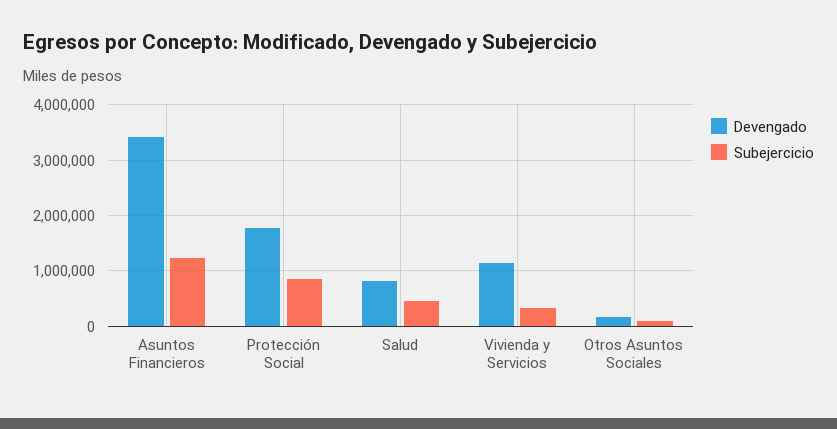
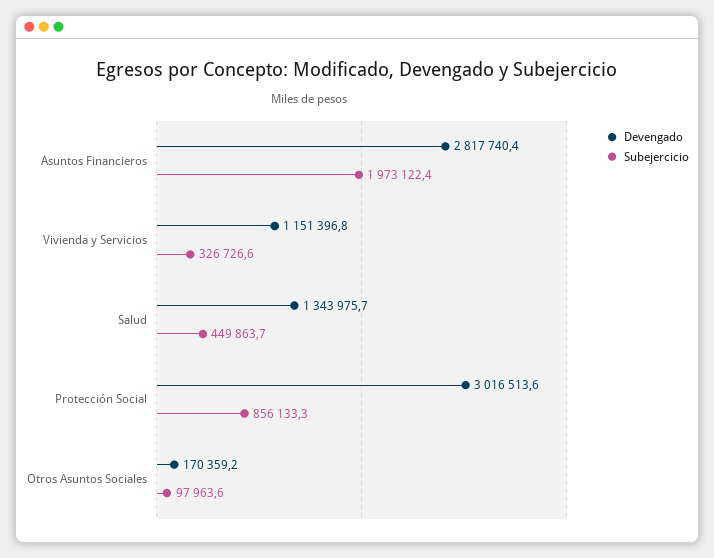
  {
    "Devengado": {
-     "Asuntos Financieros": 3400000,
+     "Asuntos Financieros": 2817740.4,
-     "Protección Social": 1800000,
+     "Protección Social": 3016513.6,
-     "Salud": 800000,
+     "Salud": 1343975.7,
      "Vivienda y Servicios": 1151396.8,
      "Otros Asuntos Sociales": 170359.2
    },
    "Subejercicio": {
-     "Asuntos Financieros": 1200000,
+     "Asuntos Financieros": 1973122.4,
      "Protección Social": 856133.3,
      "Salud": 449863.7,
      "Vivienda y Servicios": 326726.6,
      "Otros Asuntos Sociales": 97963.6
    }
  }

